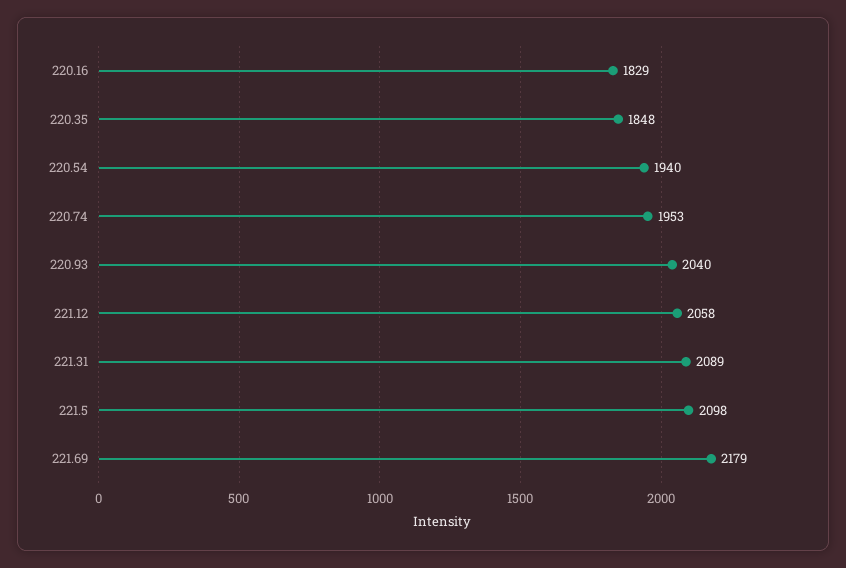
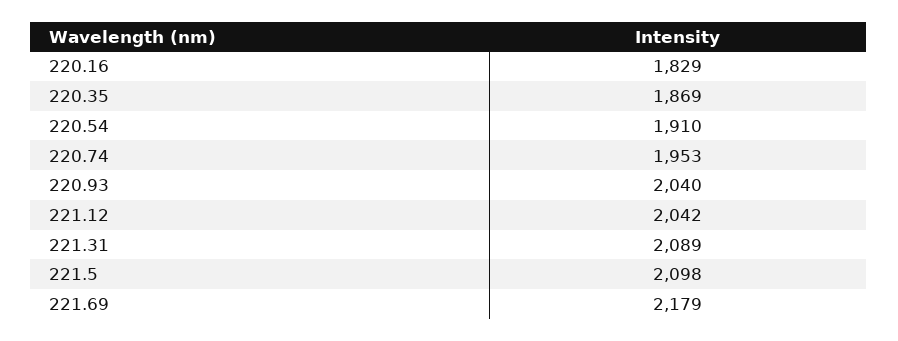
  {
    "220.16": 1829,
-   "220.35": 1848,
+   "220.35": 1869,
-   "220.54": 1940,
+   "220.54": 1910,
    "220.74": 1953,
    "220.93": 2040,
-   "221.12": 2058,
+   "221.12": 2042,
    "221.31": 2089,
    "221.5": 2098,
    "221.69": 2179
  }

